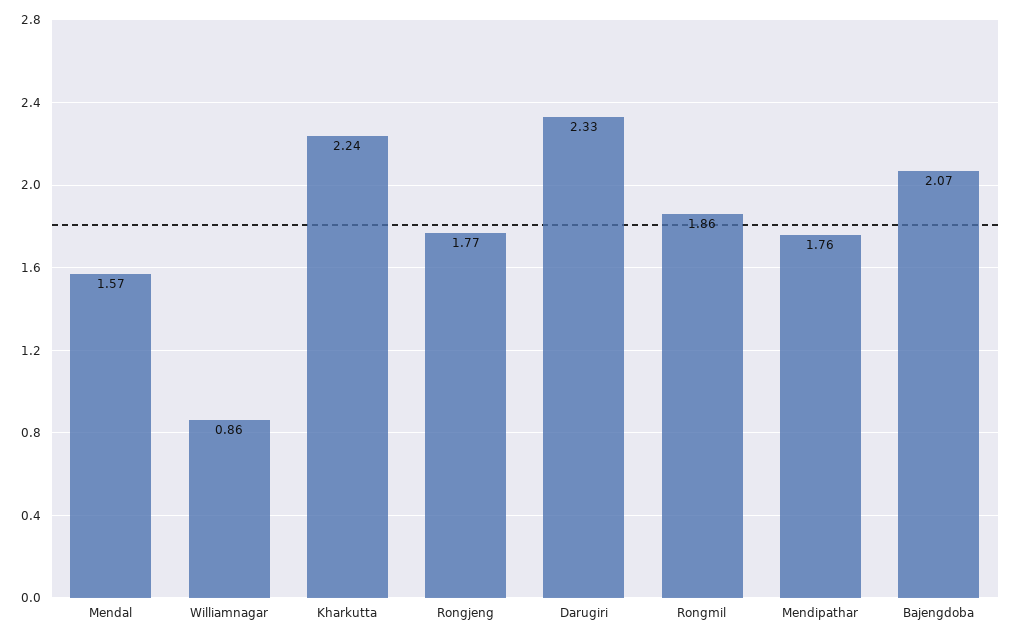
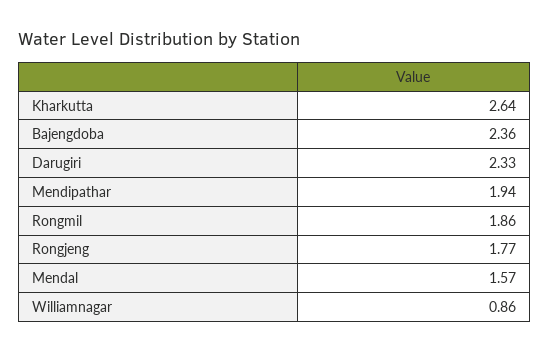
  {
    "Mendal": 1.57,
    "Williamnagar": 0.86,
-   "Kharkutta": 2.24,
+   "Kharkutta": 2.64,
    "Rongjeng": 1.77,
    "Darugiri": 2.33,
    "Rongmil": 1.86,
-   "Mendipathar": 1.76,
+   "Mendipathar": 1.94,
-   "Bajengdoba": 2.07
+   "Bajengdoba": 2.36
  }

